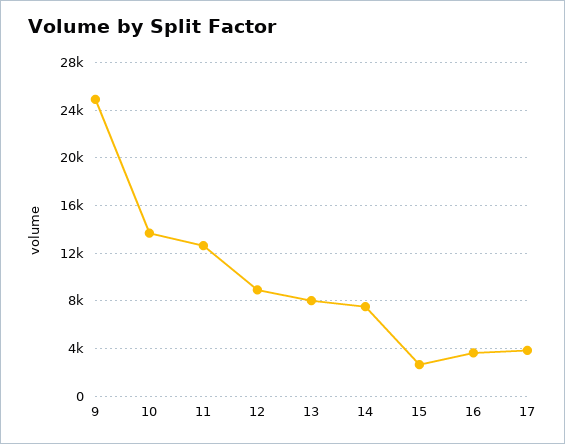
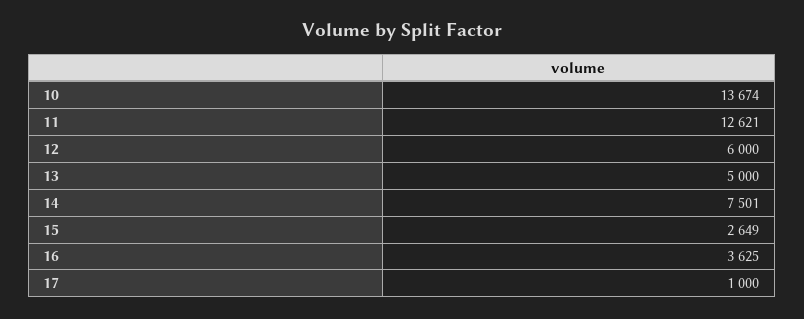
  {
-   "9": 25000,
    "10": 13674,
    "11": 12621,
-   "12": 9000,
+   "12": 6000,
-   "13": 8000,
+   "13": 5000,
    "14": 7501,
    "15": 2649,
    "16": 3625,
-   "17": 4000
+   "17": 1000
  }

